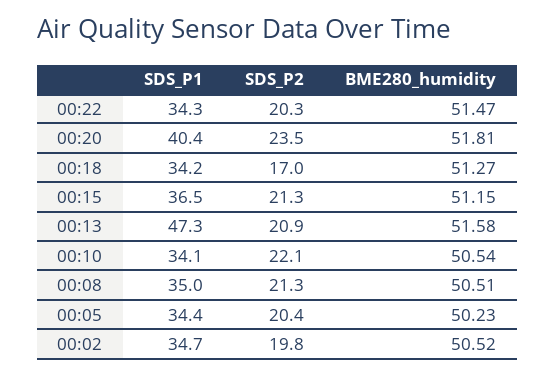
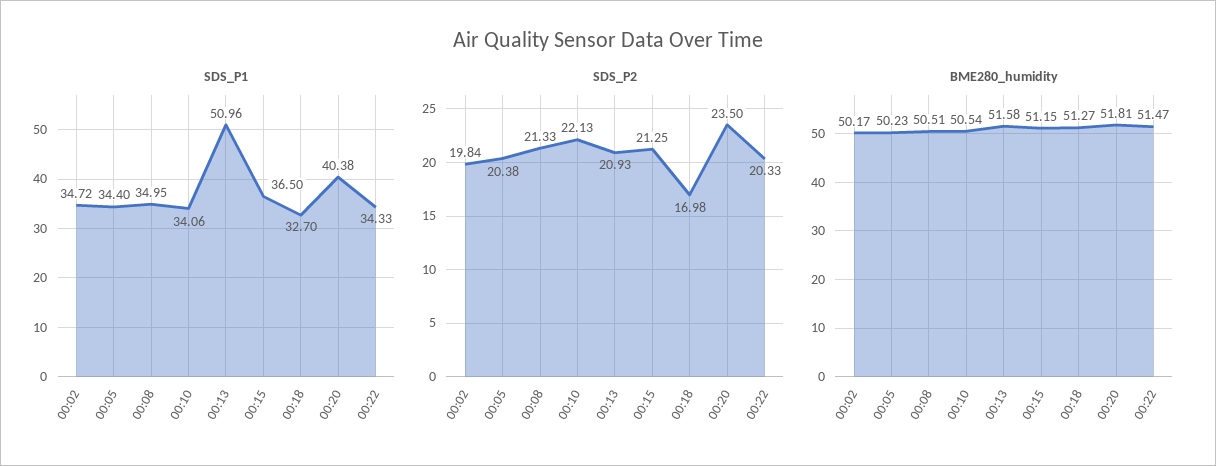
  {
    "SDS_P1": {
      "00:22": 34.33,
      "00:20": 40.38,
-     "00:18": 34.2,
+     "00:18": 32.7,
      "00:15": 36.5,
-     "00:13": 47.3,
+     "00:13": 50.96,
      "00:10": 34.06,
      "00:08": 34.95,
      "00:05": 34.4,
      "00:02": 34.72
    },
    "SDS_P2": {
      "00:22": 20.33,
      "00:20": 23.5,
      "00:18": 16.98,
      "00:15": 21.25,
      "00:13": 20.93,
      "00:10": 22.13,
      "00:08": 21.33,
      "00:05": 20.38,
      "00:02": 19.84
    },
    "BME280_humidity": {
      "00:22": 51.47,
      "00:20": 51.81,
      "00:18": 51.27,
      "00:15": 51.15,
      "00:13": 51.58,
      "00:10": 50.54,
      "00:08": 50.51,
      "00:05": 50.23,
-     "00:02": 50.52
+     "00:02": 50.17
    }
  }

